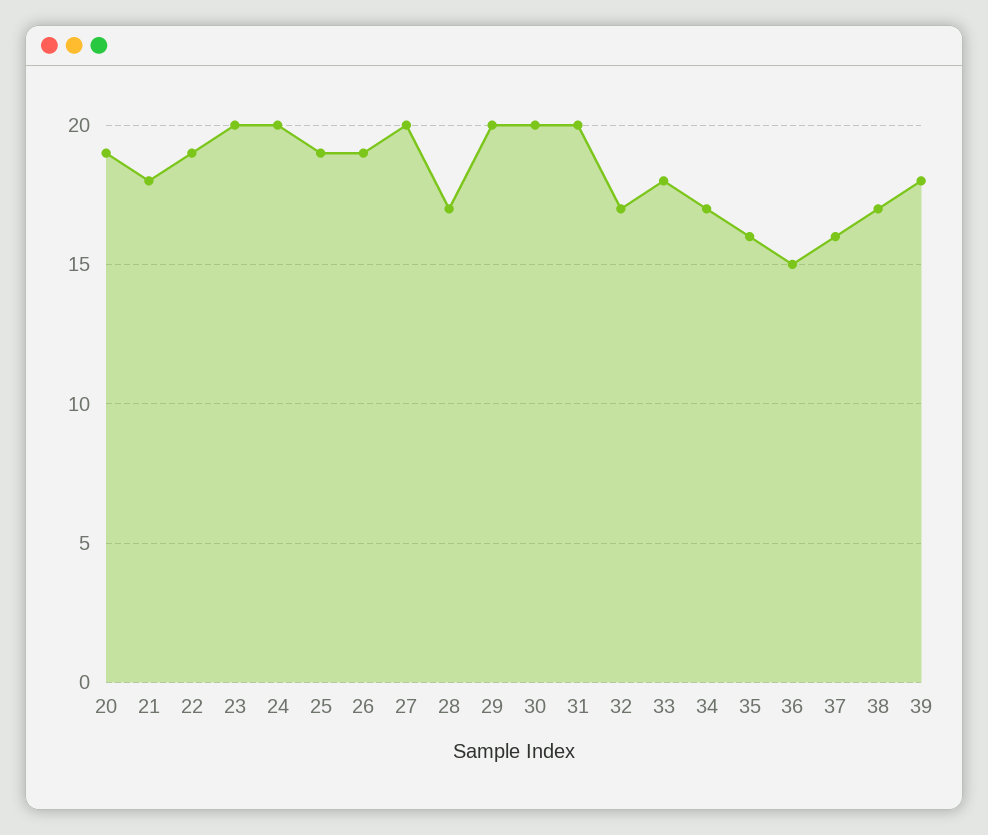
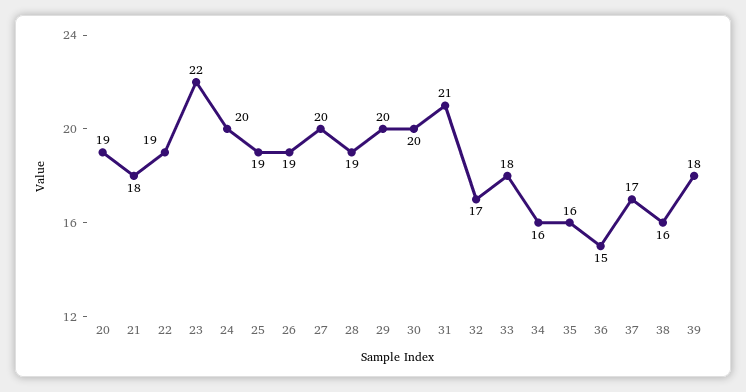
  {
    "20": 19,
    "21": 18,
    "22": 19,
-   "23": 20,
+   "23": 22,
    "24": 20,
    "25": 19,
    "26": 19,
    "27": 20,
-   "28": 17,
+   "28": 19,
    "29": 20,
    "30": 20,
-   "31": 20,
+   "31": 21,
    "32": 17,
    "33": 18,
-   "34": 17,
+   "34": 16,
    "35": 16,
    "36": 15,
-   "37": 16,
+   "37": 17,
-   "38": 17,
+   "38": 16,
    "39": 18
  }

